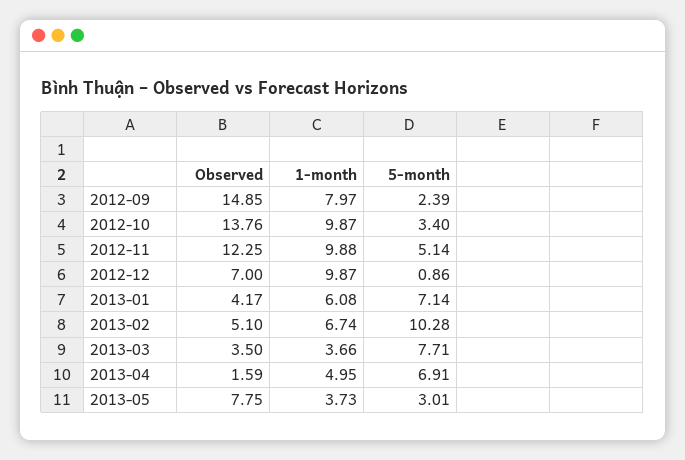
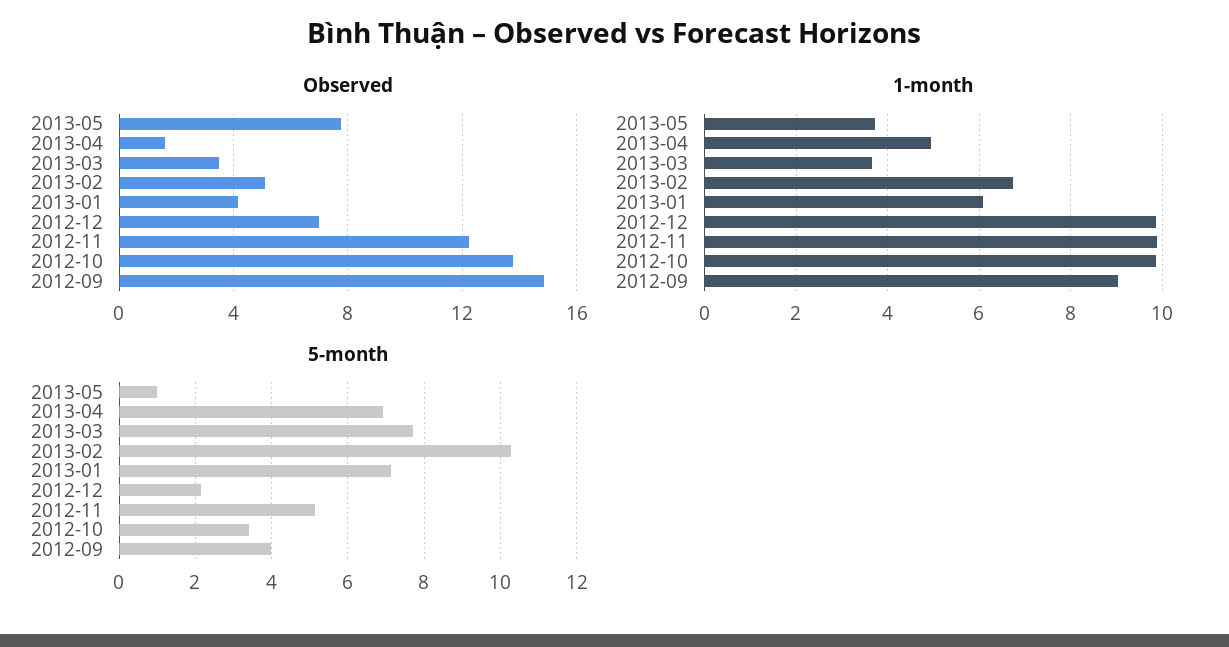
  {
    "Observed": {
      "2012-09": 14.85,
      "2012-10": 13.76,
      "2012-11": 12.25,
      "2012-12": 7,
      "2013-01": 4.17,
      "2013-02": 5.1,
      "2013-03": 3.5,
      "2013-04": 1.59,
      "2013-05": 7.75
    },
    "1-month": {
-     "2012-09": 7.97,
+     "2012-09": 9,
      "2012-10": 9.87,
      "2012-11": 9.88,
      "2012-12": 9.87,
      "2013-01": 6.08,
      "2013-02": 6.74,
      "2013-03": 3.66,
      "2013-04": 4.95,
      "2013-05": 3.73
    },
    "5-month": {
-     "2012-09": 2.39,
+     "2012-09": 4,
      "2012-10": 3.4,
      "2012-11": 5.14,
-     "2012-12": 0.86,
+     "2012-12": 2.2,
      "2013-01": 7.14,
      "2013-02": 10.28,
      "2013-03": 7.71,
      "2013-04": 6.91,
-     "2013-05": 3.01
+     "2013-05": 1
    }
  }

